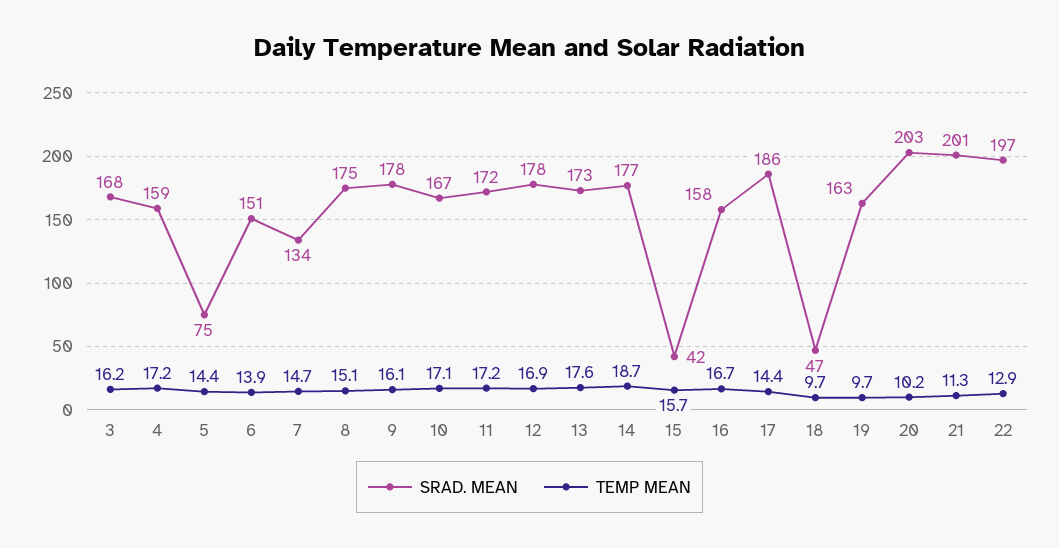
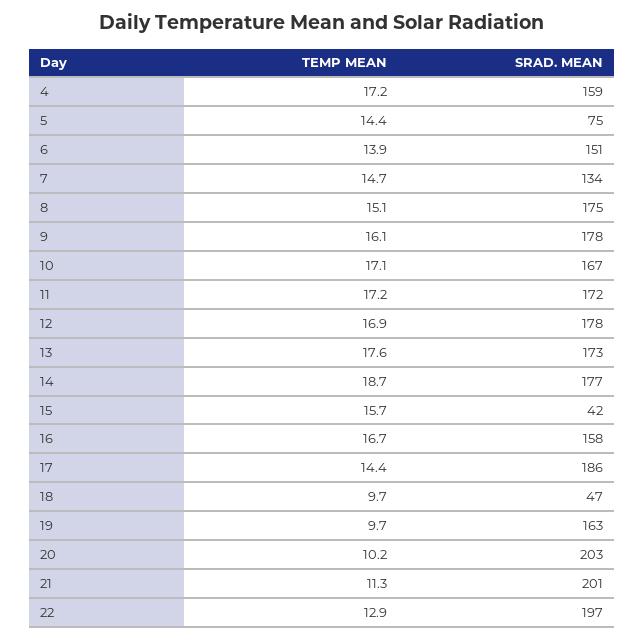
  {
    "SRAD. MEAN": {
-     "3": 168,
      "4": 159,
      "5": 75,
      "6": 151,
      "7": 134,
      "8": 175,
      "9": 178,
      "10": 167,
      "11": 172,
      "12": 178,
      "13": 173,
      "14": 177,
      "15": 42,
      "16": 158,
      "17": 186,
      "18": 47,
      "19": 163,
      "20": 203,
      "21": 201,
      "22": 197
    },
    "TEMP MEAN": {
-     "3": 16.2,
      "4": 17.2,
      "5": 14.4,
      "6": 13.9,
      "7": 14.7,
      "8": 15.1,
      "9": 16.1,
      "10": 17.1,
      "11": 17.2,
      "12": 16.9,
      "13": 17.6,
      "14": 18.7,
      "15": 15.7,
      "16": 16.7,
      "17": 14.4,
      "18": 9.7,
      "19": 9.7,
      "20": 10.2,
      "21": 11.3,
      "22": 12.9
    }
  }

